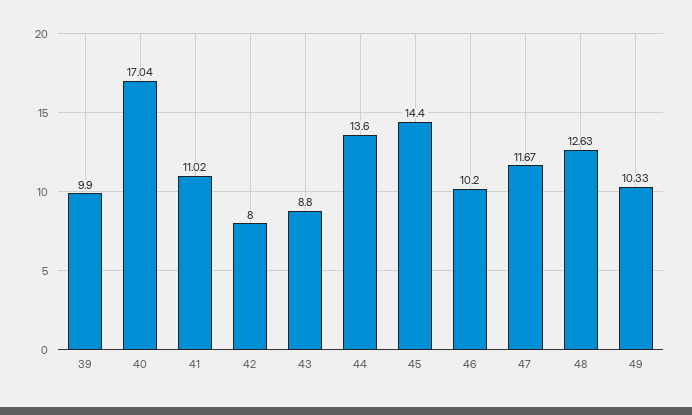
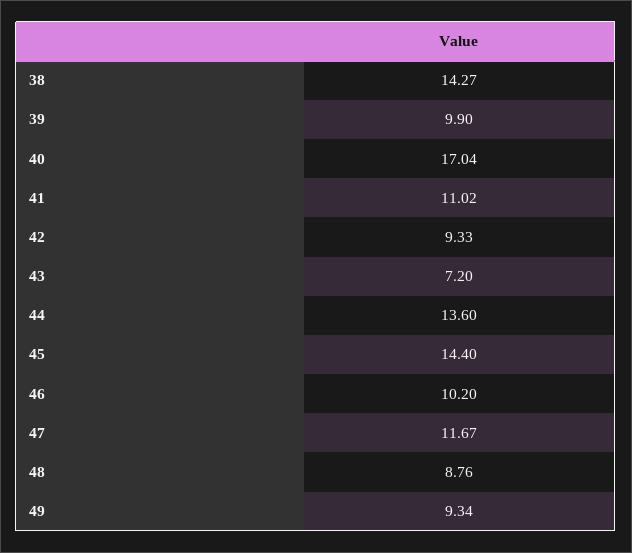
  {
    "39": 9.9,
    "40": 17.04,
    "41": 11.02,
-   "42": 8,
+   "42": 9.33,
-   "43": 8.8,
+   "43": 7.2,
    "44": 13.6,
    "45": 14.4,
    "46": 10.2,
    "47": 11.67,
-   "48": 12.63,
+   "48": 8.76,
-   "49": 10.33
+   "49": 9.34,
+   "38": 14.27
  }

